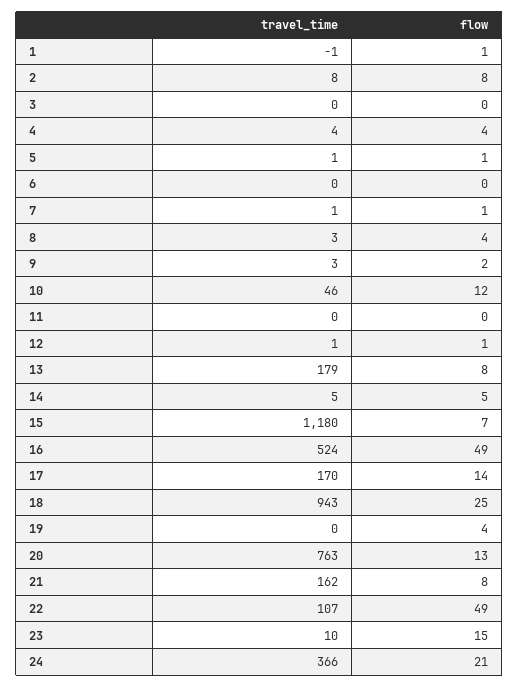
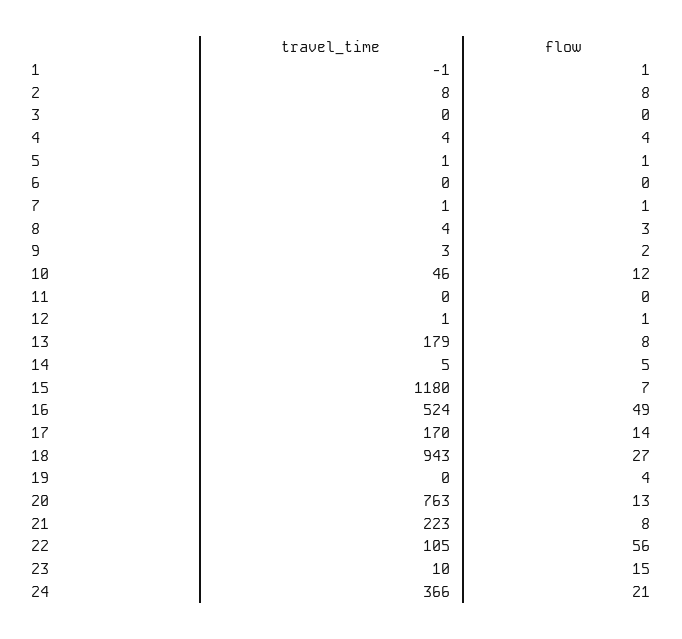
  {
    "travel_time": {
      "1": -1,
      "2": 8,
      "3": 0,
      "4": 4,
      "5": 1,
      "6": 0,
      "7": 1,
-     "8": 3,
+     "8": 4,
      "9": 3,
      "10": 46,
      "11": 0,
      "12": 1,
      "13": 179,
      "14": 5,
      "15": 1180,
      "16": 524,
      "17": 170,
      "18": 943,
      "19": 0,
      "20": 763,
-     "21": 162,
+     "21": 223,
-     "22": 107,
+     "22": 105,
      "23": 10,
      "24": 366
    },
    "flow": {
      "1": 1,
      "2": 8,
      "3": 0,
      "4": 4,
      "5": 1,
      "6": 0,
      "7": 1,
-     "8": 4,
+     "8": 3,
      "9": 2,
      "10": 12,
      "11": 0,
      "12": 1,
      "13": 8,
      "14": 5,
      "15": 7,
      "16": 49,
      "17": 14,
-     "18": 25,
+     "18": 27,
      "19": 4,
      "20": 13,
      "21": 8,
-     "22": 49,
+     "22": 56,
      "23": 15,
      "24": 21
    }
  }

